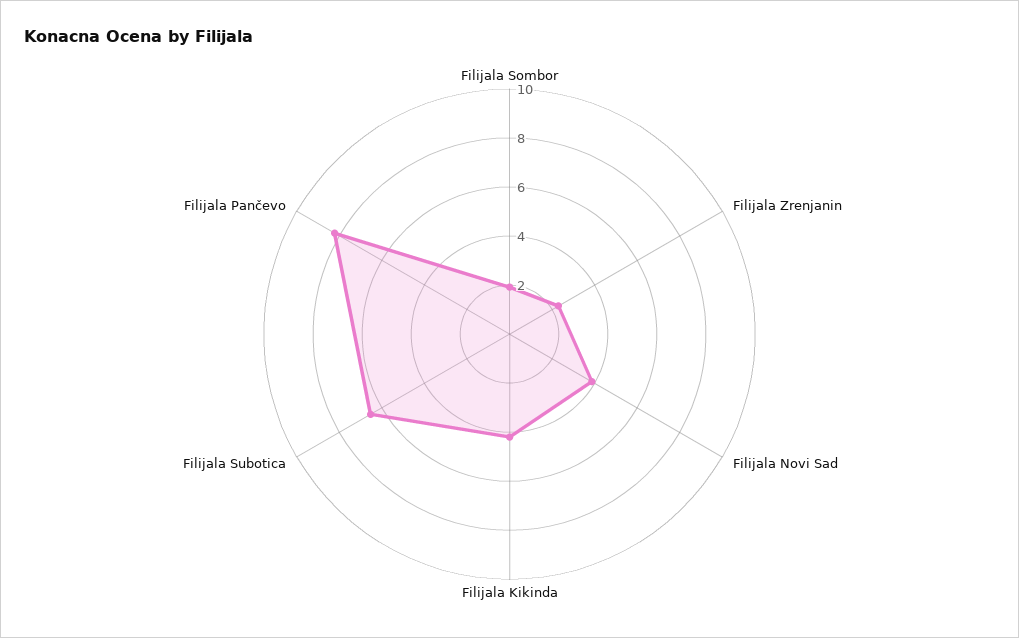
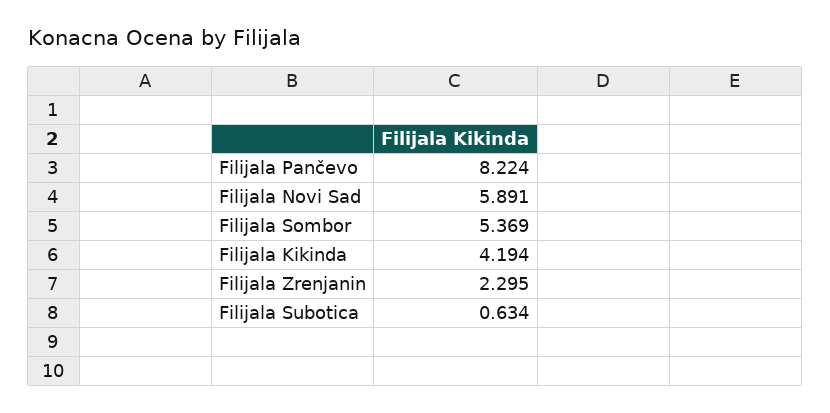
  {
-   "Filijala Sombor": 2,
+   "Filijala Sombor": 5.369,
    "Filijala Zrenjanin": 2.295,
-   "Filijala Novi Sad": 4,
+   "Filijala Novi Sad": 5.891,
    "Filijala Kikinda": 4.194,
-   "Filijala Subotica": 6.5,
+   "Filijala Subotica": 0.634,
    "Filijala Pančevo": 8.224
  }

